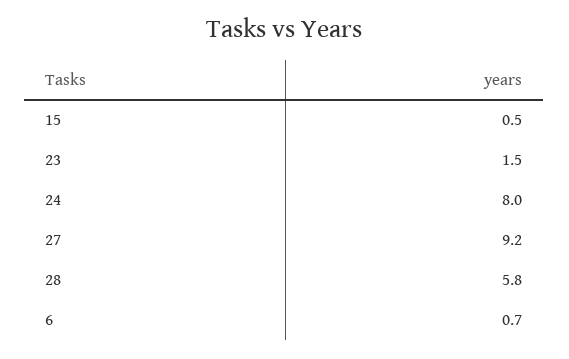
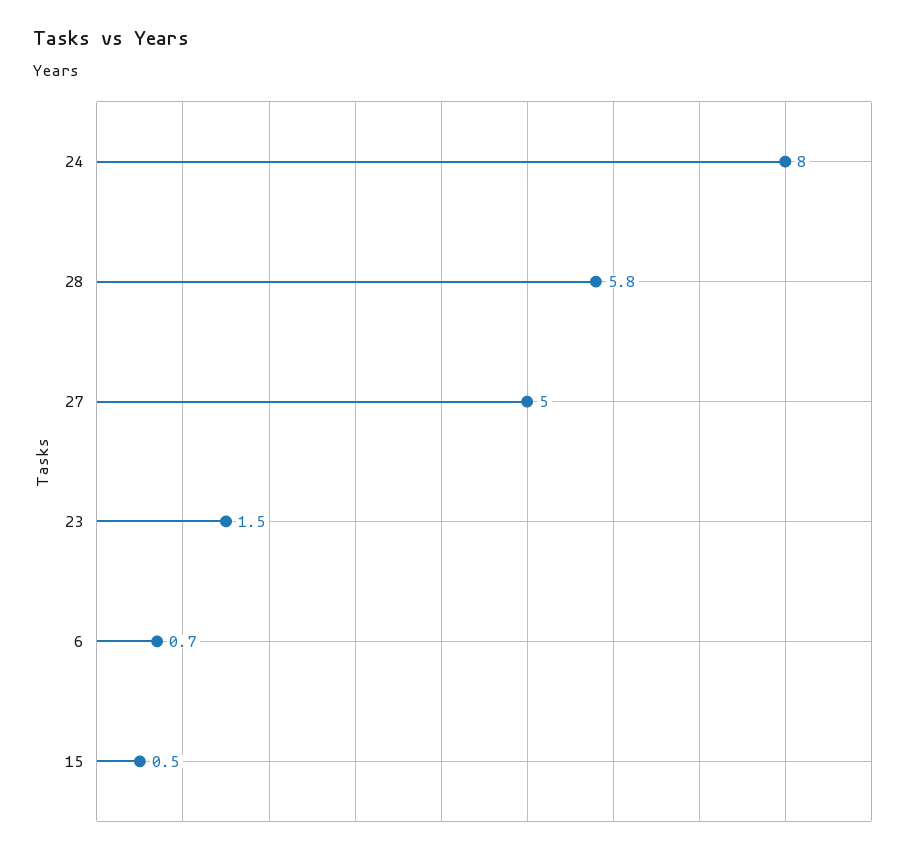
  {
    "15": 0.5,
    "23": 1.5,
    "24": 8,
-   "27": 9.2,
+   "27": 5,
    "28": 5.8,
    "6": 0.7
  }

